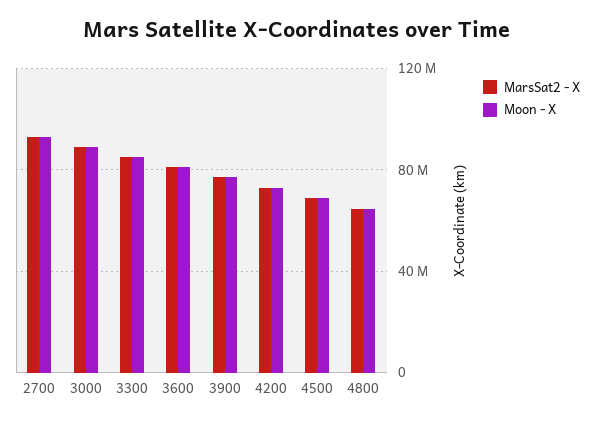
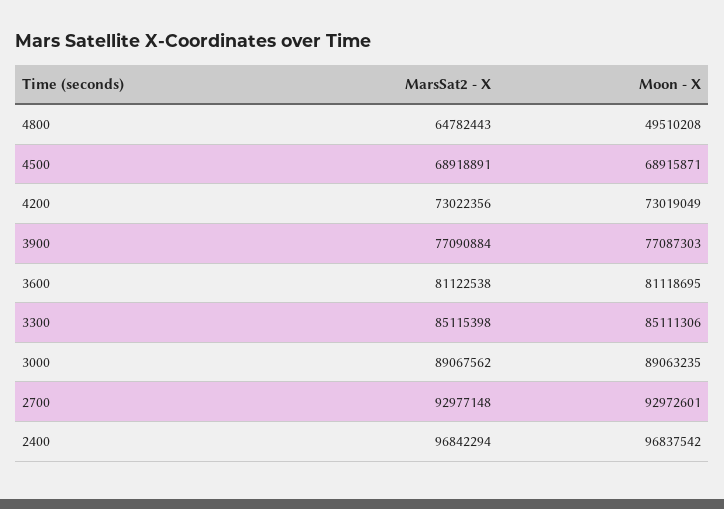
  {
    "MarsSat2 - X": {
      "2700": 92977148,
      "3000": 89067562,
      "3300": 85115398,
      "3600": 81122538,
      "3900": 77090884,
      "4200": 73022356,
      "4500": 68918891,
-     "4800": 64782443
+     "4800": 64782443,
+     "2400": 96842294
    },
    "Moon - X": {
      "2700": 92972601,
      "3000": 89063235,
      "3300": 85111306,
      "3600": 81118695,
      "3900": 77087303,
      "4200": 73019049,
      "4500": 68915871,
-     "4800": 65000000
+     "4800": 49510208,
+     "2400": 96837542
    }
  }

